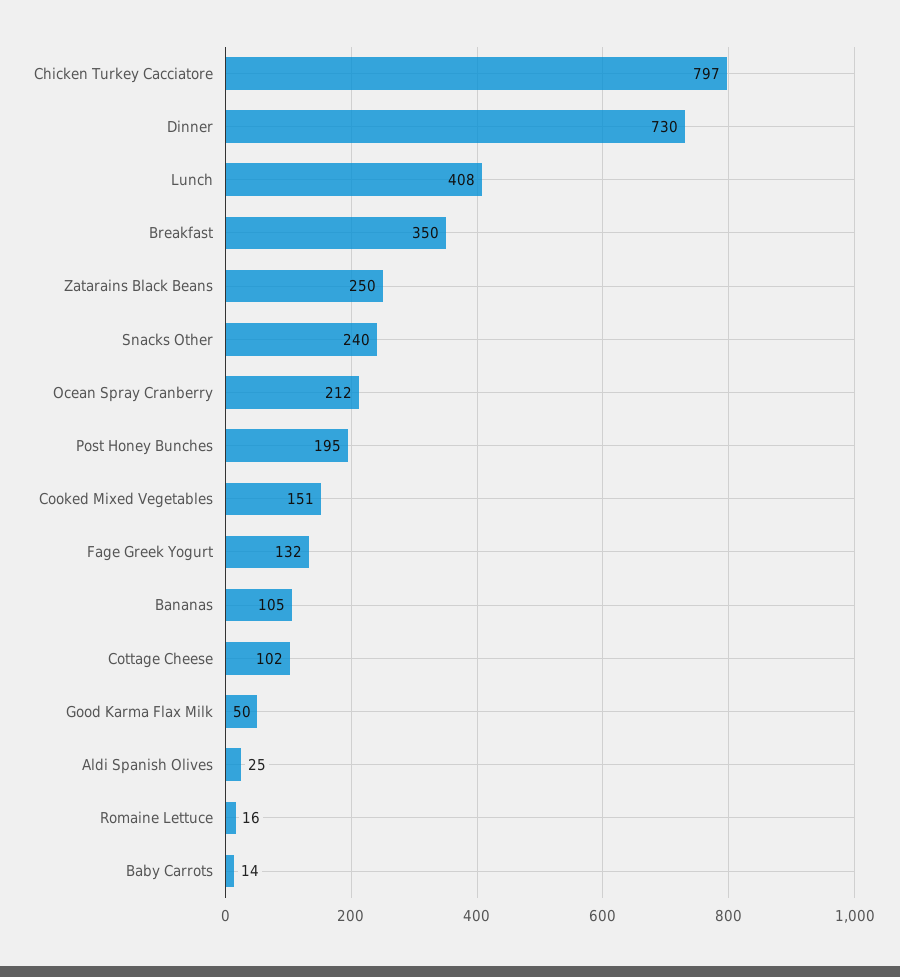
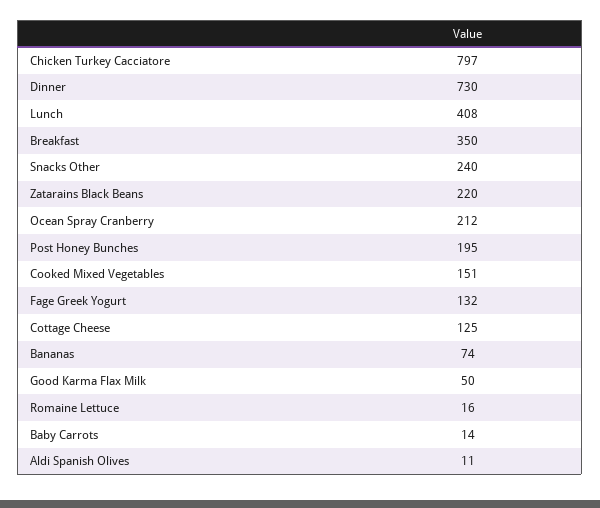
  {
    "Chicken Turkey Cacciatore": 797,
    "Dinner": 730,
    "Lunch": 408,
    "Breakfast": 350,
-   "Zatarains Black Beans": 250,
+   "Zatarains Black Beans": 220,
    "Snacks Other": 240,
    "Ocean Spray Cranberry": 212,
    "Post Honey Bunches": 195,
    "Cooked Mixed Vegetables": 151,
    "Fage Greek Yogurt": 132,
-   "Bananas": 105,
+   "Bananas": 74,
-   "Cottage Cheese": 102,
+   "Cottage Cheese": 125,
    "Good Karma Flax Milk": 50,
-   "Aldi Spanish Olives": 25,
+   "Aldi Spanish Olives": 11,
    "Romaine Lettuce": 16,
    "Baby Carrots": 14
  }

